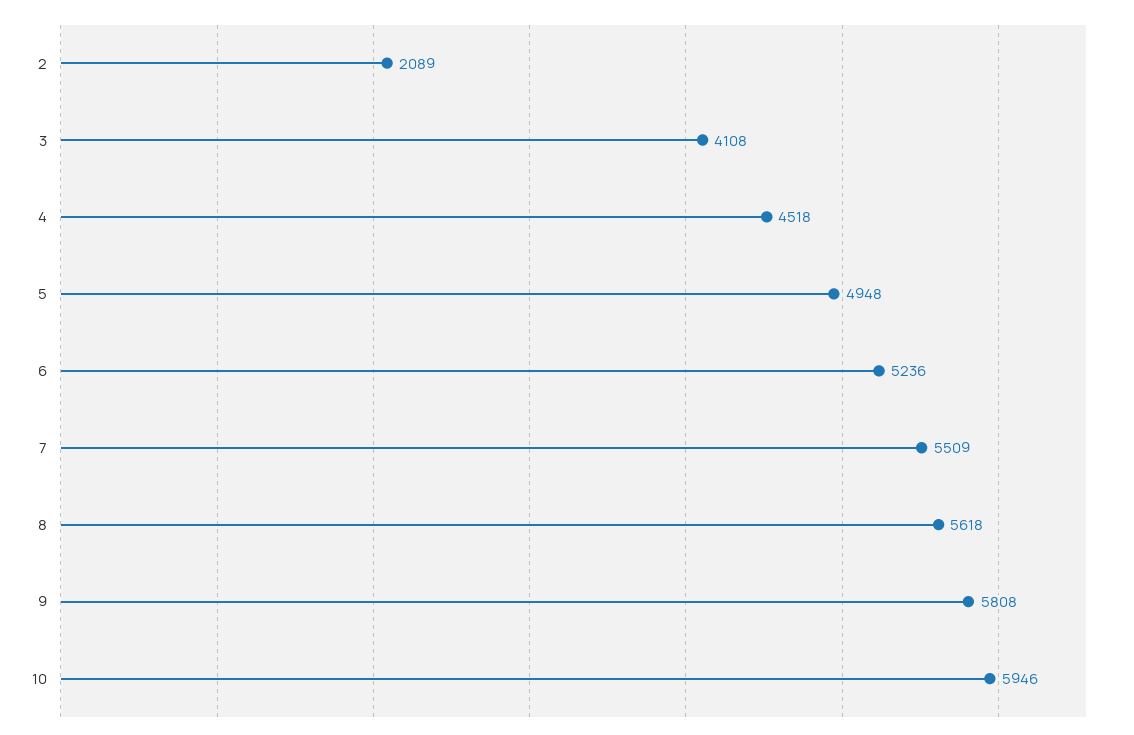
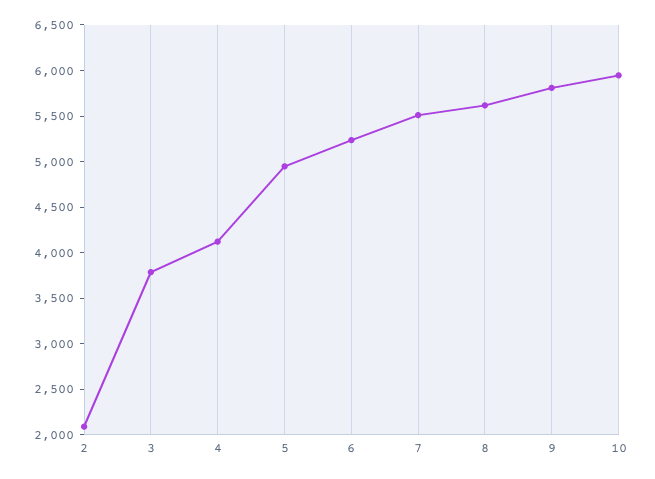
  {
    "2": 2089,
-   "3": 4108,
+   "3": 3800,
-   "4": 4518,
+   "4": 4100,
    "5": 4948,
    "6": 5236,
    "7": 5509,
    "8": 5618,
    "9": 5808,
    "10": 5946
  }

